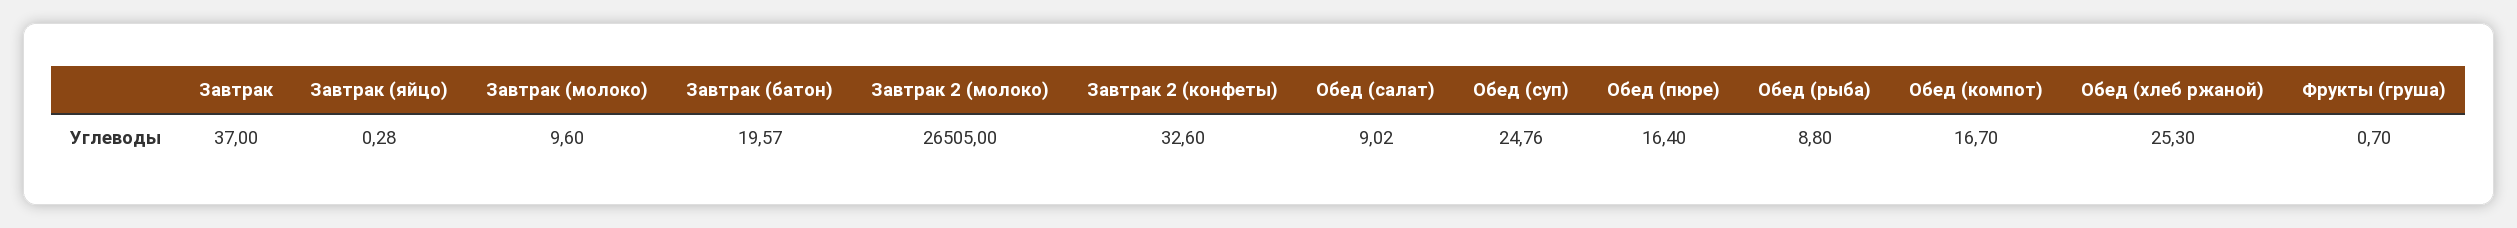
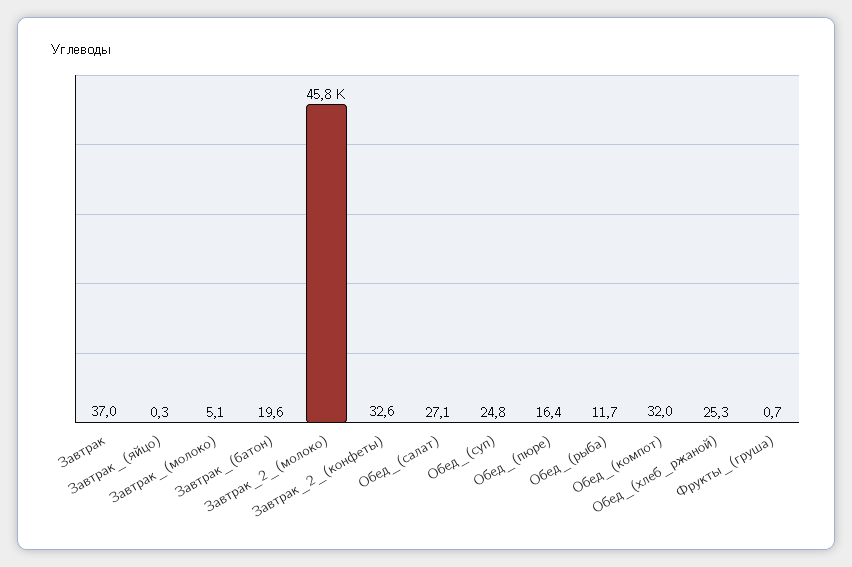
  {
    "Завтрак": 37,
    "Завтрак (яйцо)": 0.28,
-   "Завтрак (молоко)": 9.6,
+   "Завтрак (молоко)": 5.1,
    "Завтрак (батон)": 19.57,
-   "Завтрак 2 (молоко)": 26505,
+   "Завтрак 2 (молоко)": 45800,
    "Завтрак 2 (конфеты)": 32.6,
-   "Обед (салат)": 9.02,
+   "Обед (салат)": 27.1,
    "Обед (суп)": 24.76,
    "Обед (пюре)": 16.4,
-   "Обед (рыба)": 8.8,
+   "Обед (рыба)": 11.7,
-   "Обед (компот)": 16.7,
+   "Обед (компот)": 32,
    "Обед (хлеб ржаной)": 25.3,
    "Фрукты (груша)": 0.7
  }

